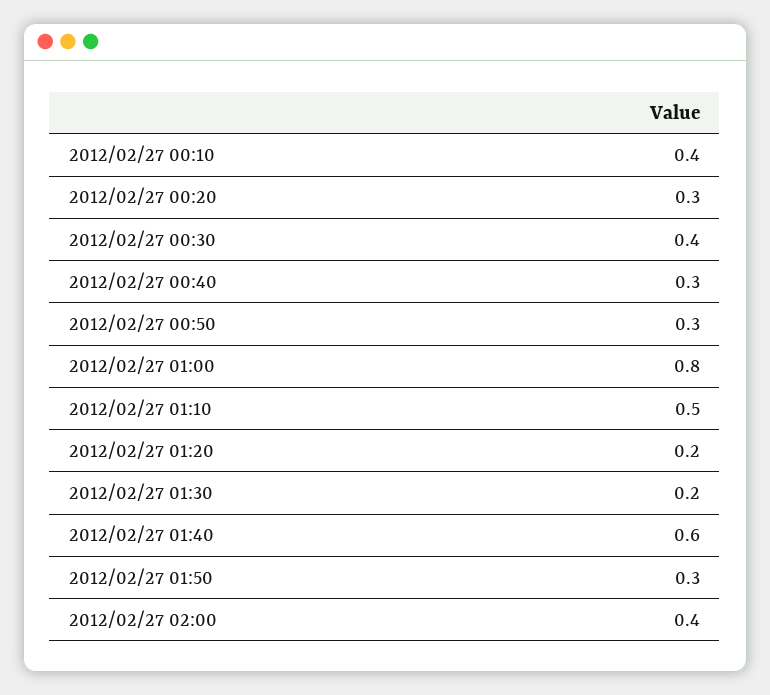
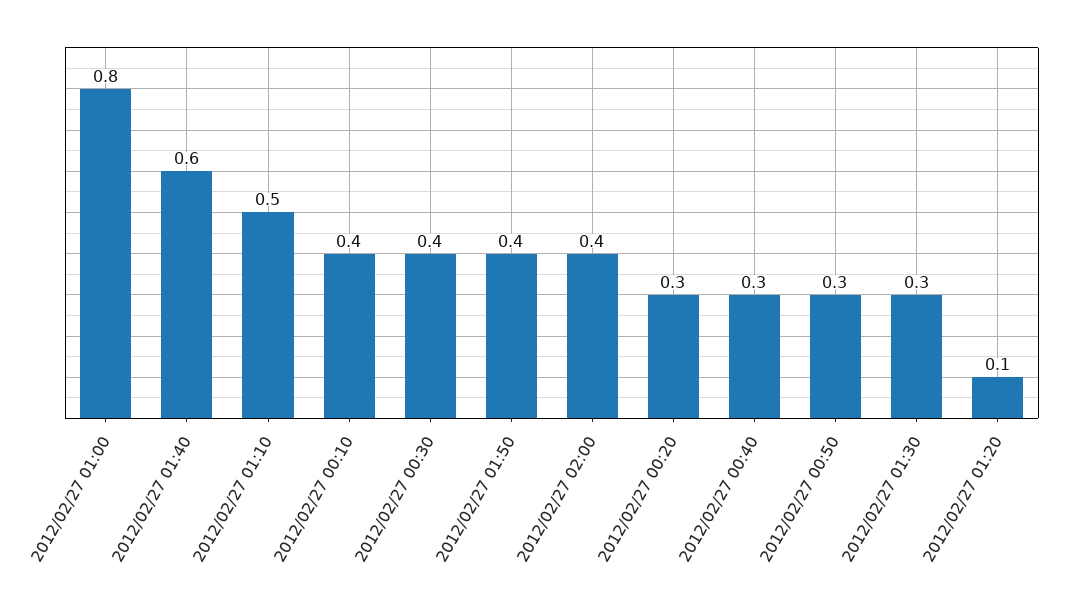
  {
    "2012/02/27 00:10": 0.4,
    "2012/02/27 00:20": 0.3,
    "2012/02/27 00:30": 0.4,
    "2012/02/27 00:40": 0.3,
    "2012/02/27 00:50": 0.3,
    "2012/02/27 01:00": 0.8,
    "2012/02/27 01:10": 0.5,
-   "2012/02/27 01:20": 0.2,
+   "2012/02/27 01:20": 0.1,
-   "2012/02/27 01:30": 0.2,
+   "2012/02/27 01:30": 0.3,
    "2012/02/27 01:40": 0.6,
-   "2012/02/27 01:50": 0.3,
+   "2012/02/27 01:50": 0.4,
    "2012/02/27 02:00": 0.4
  }

